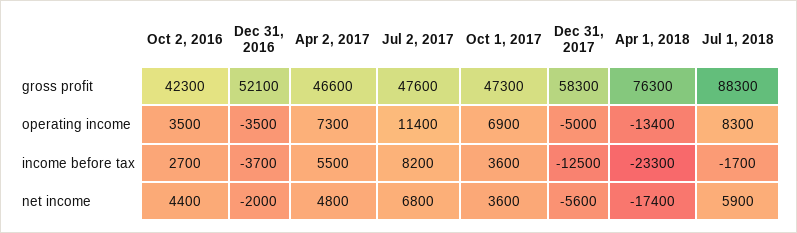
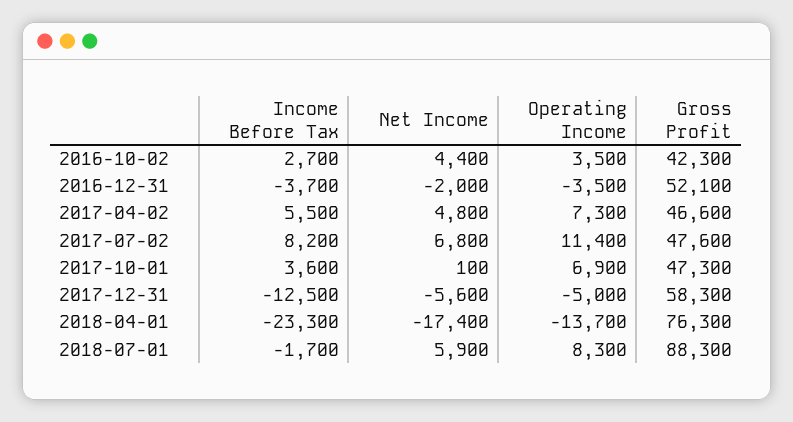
  {
    "Oct 2, 2016": {
      "gross profit": 42300,
      "operating income": 3500,
      "income before tax": 2700,
      "net income": 4400
    },
    "Dec 31, 2016": {
      "gross profit": 52100,
      "operating income": -3500,
      "income before tax": -3700,
      "net income": -2000
    },
    "Apr 2, 2017": {
      "gross profit": 46600,
      "operating income": 7300,
      "income before tax": 5500,
      "net income": 4800
    },
    "Jul 2, 2017": {
      "gross profit": 47600,
      "operating income": 11400,
      "income before tax": 8200,
      "net income": 6800
    },
    "Oct 1, 2017": {
      "gross profit": 47300,
      "operating income": 6900,
      "income before tax": 3600,
-     "net income": 3600
+     "net income": 100
    },
    "Dec 31, 2017": {
      "gross profit": 58300,
      "operating income": -5000,
      "income before tax": -12500,
      "net income": -5600
    },
    "Apr 1, 2018": {
      "gross profit": 76300,
-     "operating income": -13400,
+     "operating income": -13700,
      "income before tax": -23300,
      "net income": -17400
    },
    "Jul 1, 2018": {
      "gross profit": 88300,
      "operating income": 8300,
      "income before tax": -1700,
      "net income": 5900
    }
  }

